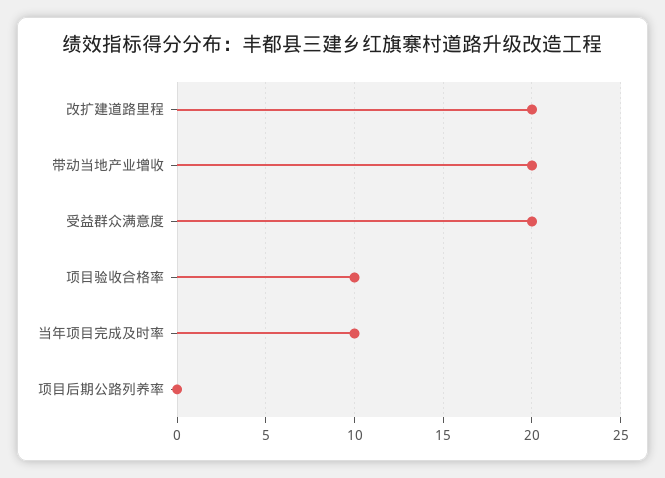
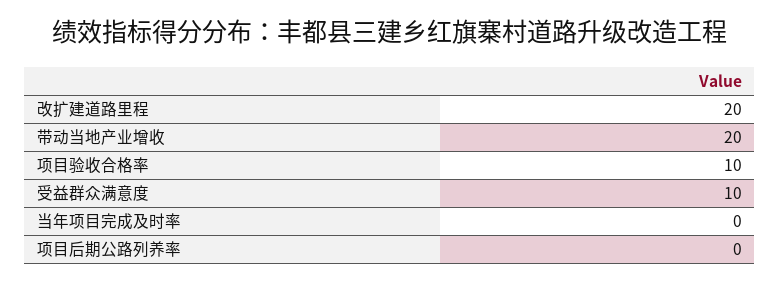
  {
    "改扩建道路里程": 20,
    "带动当地产业增收": 20,
-   "受益群众满意度": 20,
+   "受益群众满意度": 10,
    "项目验收合格率": 10,
-   "当年项目完成及时率": 10,
+   "当年项目完成及时率": 0,
    "项目后期公路列养率": 0
  }

